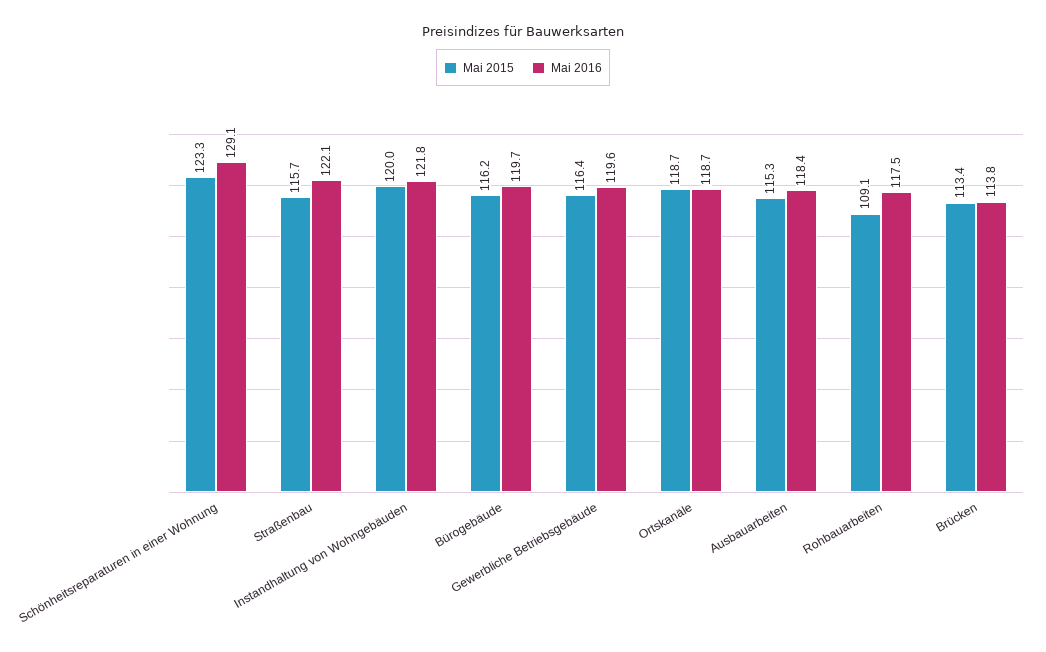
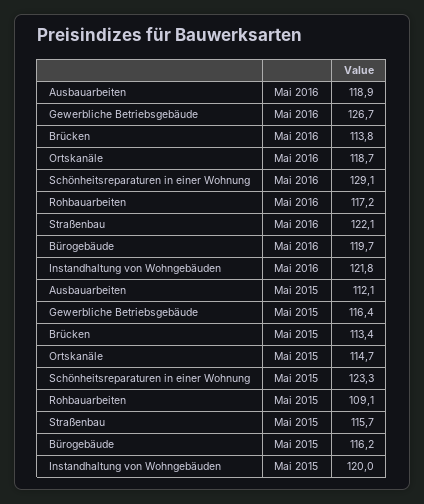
  {
    "Mai 2015": {
      "Schönheitsreparaturen in einer Wohnung": 123.3,
      "Straßenbau": 115.7,
      "Instandhaltung von Wohngebäuden": 120,
      "Bürogebäude": 116.2,
      "Gewerbliche Betriebsgebäude": 116.4,
-     "Ortskanäle": 118.7,
+     "Ortskanäle": 114.7,
-     "Ausbauarbeiten": 115.3,
+     "Ausbauarbeiten": 112.1,
      "Rohbauarbeiten": 109.1,
      "Brücken": 113.4
    },
    "Mai 2016": {
      "Schönheitsreparaturen in einer Wohnung": 129.1,
      "Straßenbau": 122.1,
      "Instandhaltung von Wohngebäuden": 121.8,
      "Bürogebäude": 119.7,
-     "Gewerbliche Betriebsgebäude": 119.6,
+     "Gewerbliche Betriebsgebäude": 126.7,
      "Ortskanäle": 118.7,
-     "Ausbauarbeiten": 118.4,
+     "Ausbauarbeiten": 118.9,
-     "Rohbauarbeiten": 117.5,
+     "Rohbauarbeiten": 117.2,
      "Brücken": 113.8
    }
  }

